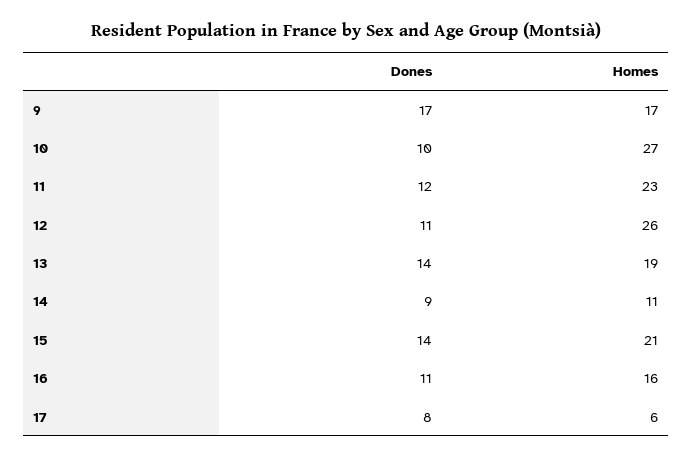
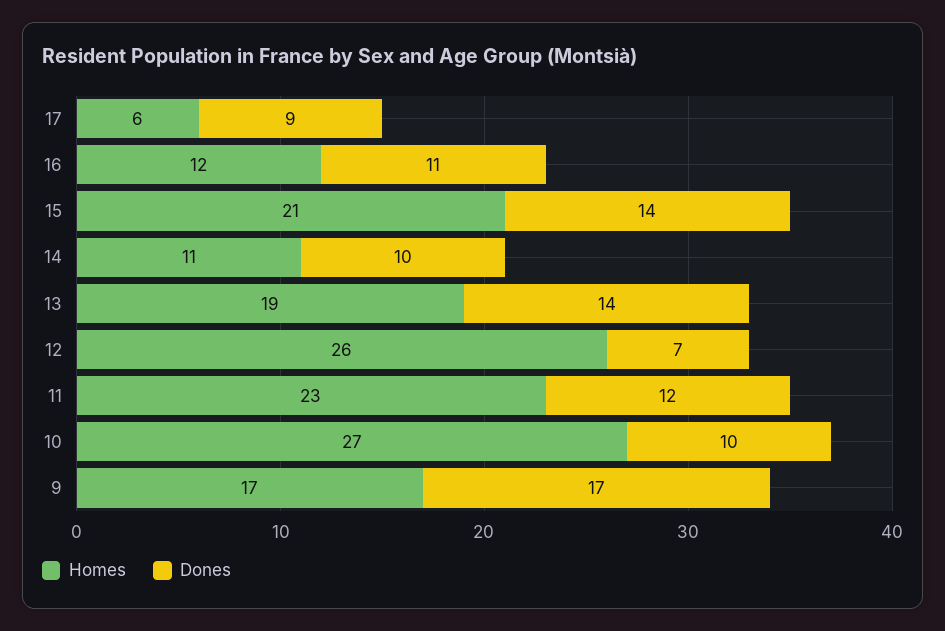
  {
    "Dones": {
      "9": 17,
      "10": 10,
      "11": 12,
-     "12": 11,
+     "12": 7,
      "13": 14,
-     "14": 9,
+     "14": 10,
      "15": 14,
      "16": 11,
-     "17": 8
+     "17": 9
    },
    "Homes": {
      "9": 17,
      "10": 27,
      "11": 23,
      "12": 26,
      "13": 19,
      "14": 11,
      "15": 21,
-     "16": 16,
+     "16": 12,
      "17": 6
    }
  }

